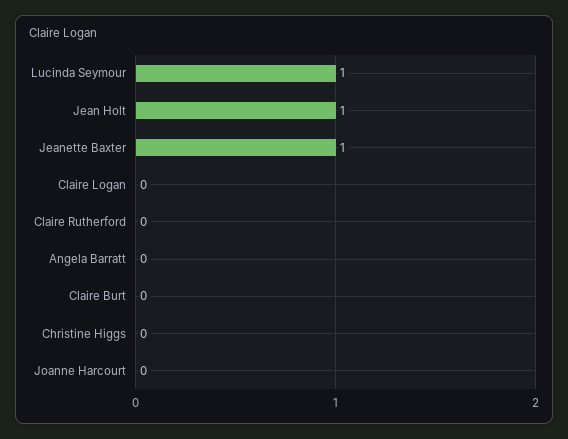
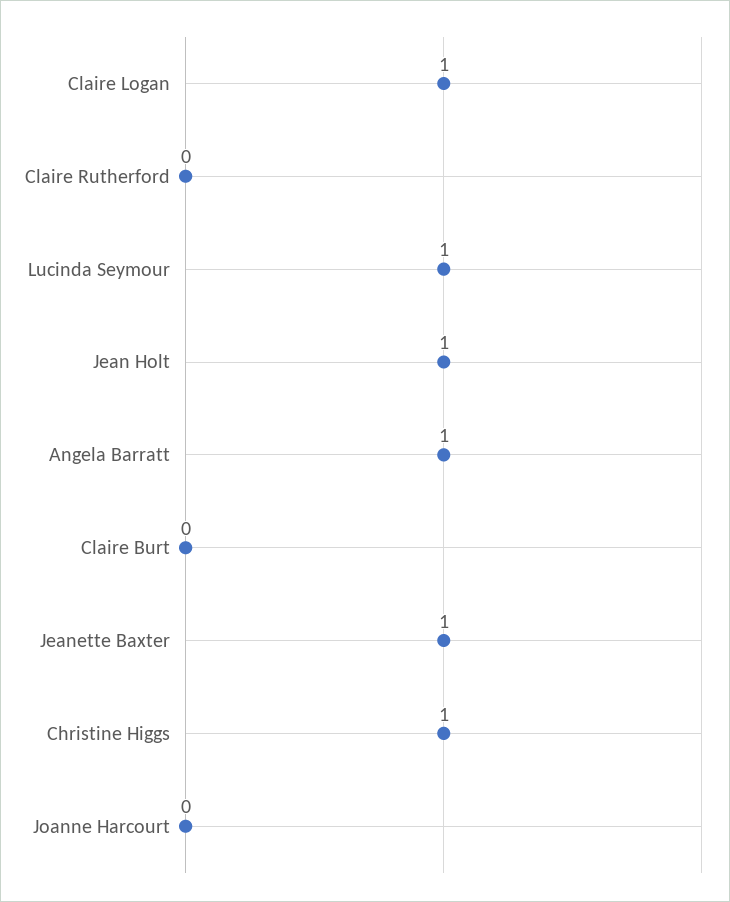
  {
    "Lucinda Seymour": 1,
    "Jean Holt": 1,
    "Jeanette Baxter": 1,
-   "Claire Logan": 0,
+   "Claire Logan": 1,
    "Claire Rutherford": 0,
-   "Angela Barratt": 0,
+   "Angela Barratt": 1,
    "Claire Burt": 0,
-   "Christine Higgs": 0,
+   "Christine Higgs": 1,
    "Joanne Harcourt": 0
  }

